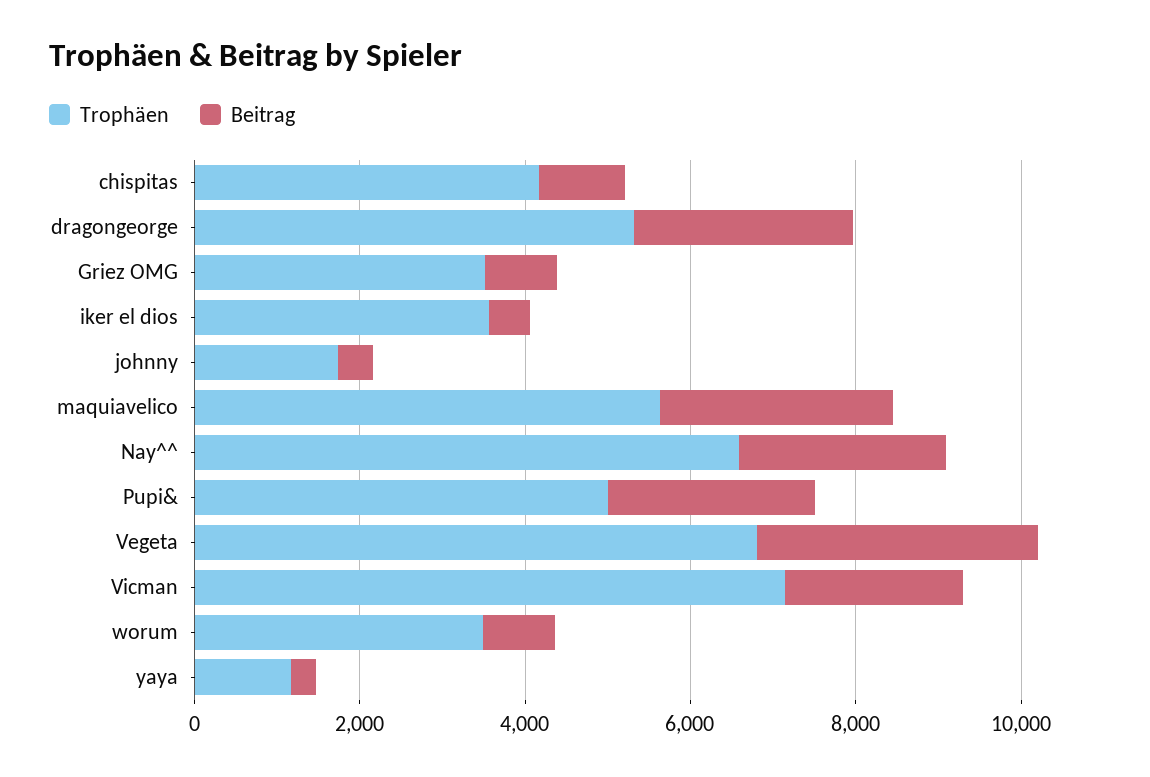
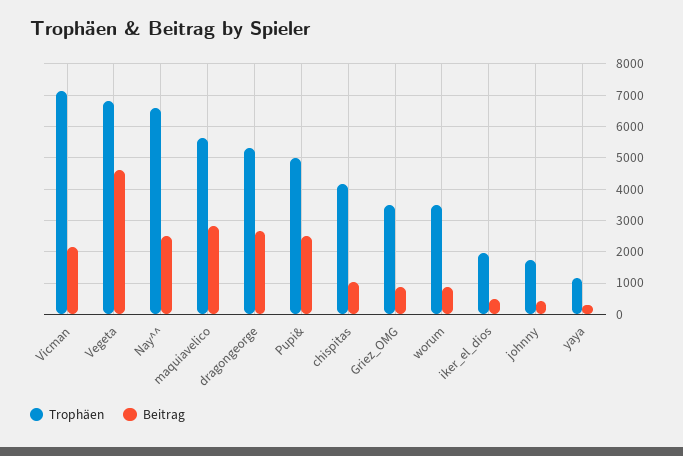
  {
    "Trophäen": {
      "chispitas": 4200,
      "dragongeorge": 5400,
      "Griez OMG": 3600,
-     "iker el dios": 3500,
+     "iker el dios": 2000,
      "johnny": 1800,
      "maquiavelico": 5600,
      "Nay^^": 6600,
      "Pupi&": 5000,
      "Vegeta": 6800,
      "Vicman": 7200,
      "worum": 3400,
      "yaya": 1200
    },
    "Beitrag": {
      "chispitas": 1000,
      "dragongeorge": 2600,
      "Griez OMG": 800,
      "iker el dios": 400,
      "johnny": 400,
      "maquiavelico": 2800,
      "Nay^^": 2600,
      "Pupi&": 2600,
-     "Vegeta": 3500,
+     "Vegeta": 4600,
      "Vicman": 2200,
      "worum": 800,
      "yaya": 200
    }
  }

